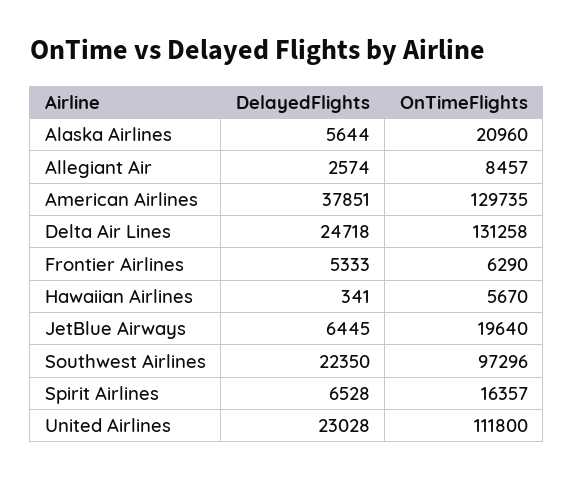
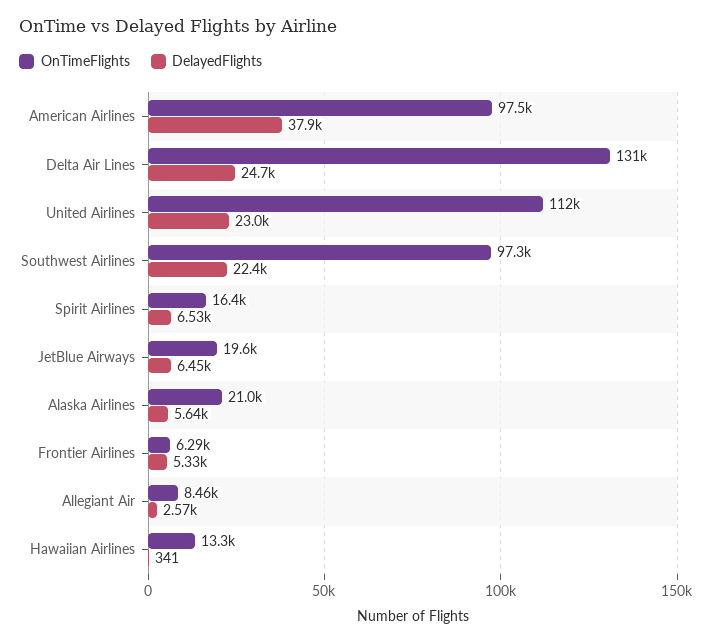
  {
    "DelayedFlights": {
      "Alaska Airlines": 5644,
      "Allegiant Air": 2574,
      "American Airlines": 37851,
      "Delta Air Lines": 24718,
      "Frontier Airlines": 5333,
      "Hawaiian Airlines": 341,
      "JetBlue Airways": 6445,
      "Southwest Airlines": 22350,
      "Spirit Airlines": 6528,
      "United Airlines": 23028
    },
    "OnTimeFlights": {
      "Alaska Airlines": 20960,
      "Allegiant Air": 8457,
-     "American Airlines": 129735,
+     "American Airlines": 97500,
      "Delta Air Lines": 131258,
      "Frontier Airlines": 6290,
-     "Hawaiian Airlines": 5670,
+     "Hawaiian Airlines": 13300,
      "JetBlue Airways": 19640,
      "Southwest Airlines": 97296,
      "Spirit Airlines": 16357,
      "United Airlines": 111800
    }
  }

